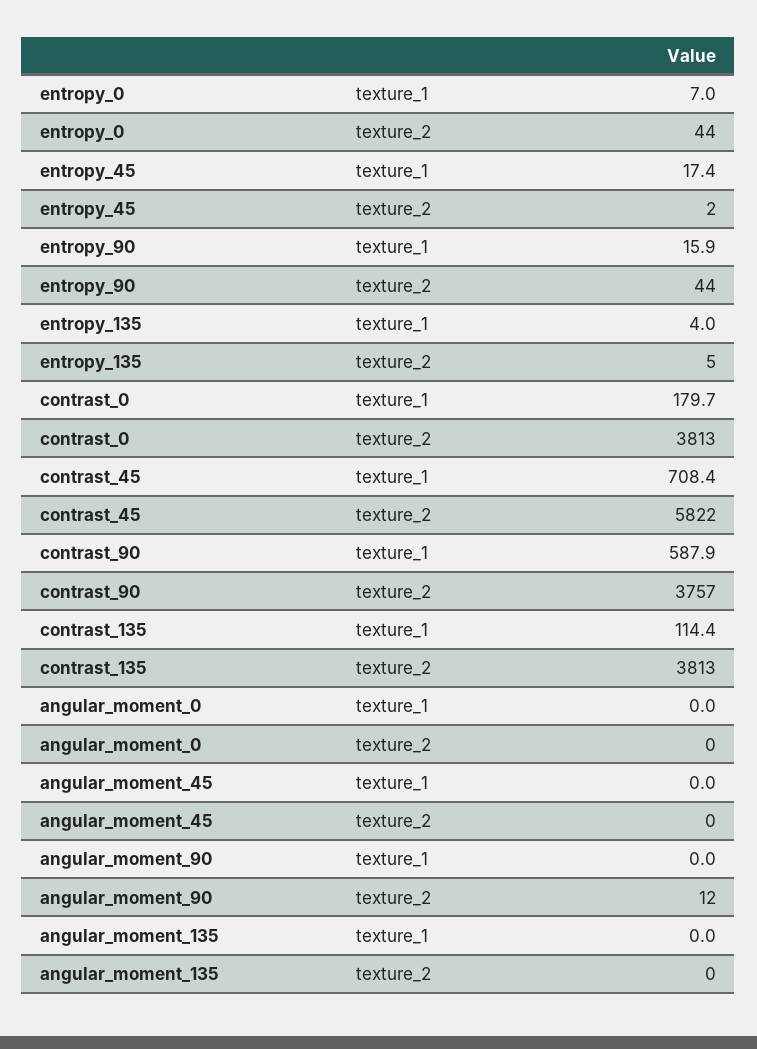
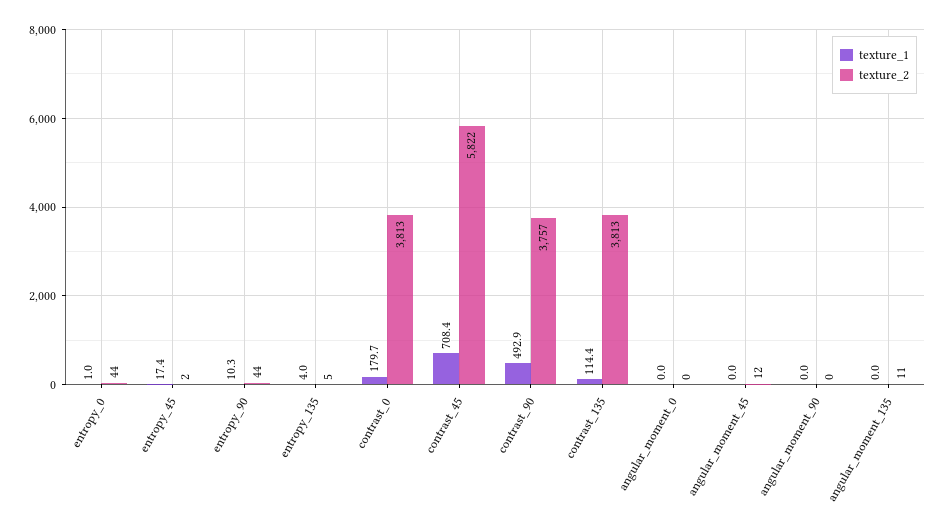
  {
    "texture_1": {
-     "entropy_0": 7,
+     "entropy_0": 1,
      "entropy_45": 17.4,
-     "entropy_90": 15.9,
+     "entropy_90": 10.3,
      "entropy_135": 4,
      "contrast_0": 179.7,
      "contrast_45": 708.4,
-     "contrast_90": 587.9,
+     "contrast_90": 492.9,
      "contrast_135": 114.4,
      "angular_moment_0": 0,
      "angular_moment_45": 0,
      "angular_moment_90": 0,
      "angular_moment_135": 0
    },
    "texture_2": {
      "entropy_0": 44,
      "entropy_45": 2,
      "entropy_90": 44,
      "entropy_135": 5,
      "contrast_0": 3813,
      "contrast_45": 5822,
      "contrast_90": 3757,
      "contrast_135": 3813,
      "angular_moment_0": 0,
-     "angular_moment_45": 0,
+     "angular_moment_45": 12,
-     "angular_moment_90": 12,
+     "angular_moment_90": 0,
-     "angular_moment_135": 0
+     "angular_moment_135": 11
    }
  }

